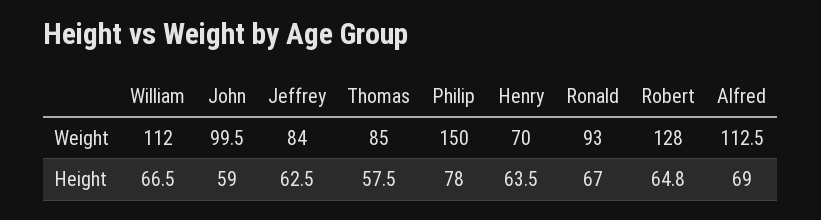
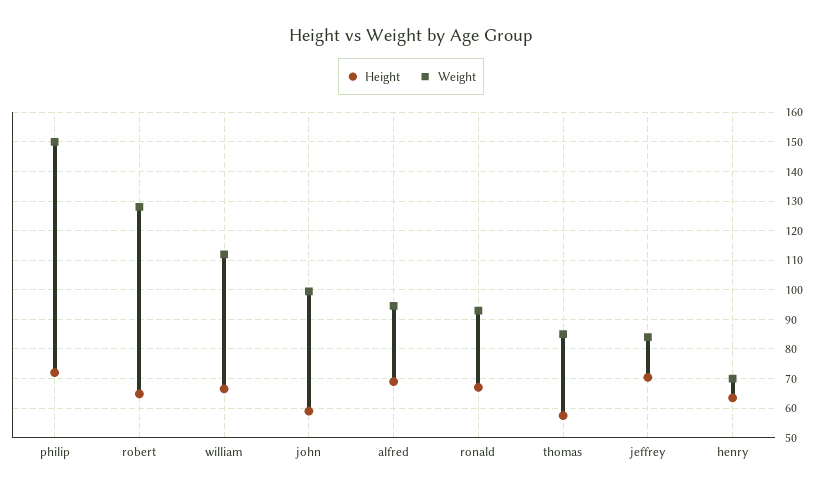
  {
    "Weight": {
      "William": 112,
      "John": 99.5,
      "Jeffrey": 84,
      "Thomas": 85,
      "Philip": 150,
      "Henry": 70,
      "Ronald": 93,
      "Robert": 128,
-     "Alfred": 112.5
+     "Alfred": 95
    },
    "Height": {
      "William": 66.5,
      "John": 59,
-     "Jeffrey": 62.5,
+     "Jeffrey": 70,
      "Thomas": 57.5,
-     "Philip": 78,
+     "Philip": 72.5,
      "Henry": 63.5,
      "Ronald": 67,
      "Robert": 64.8,
      "Alfred": 69
    }
  }

